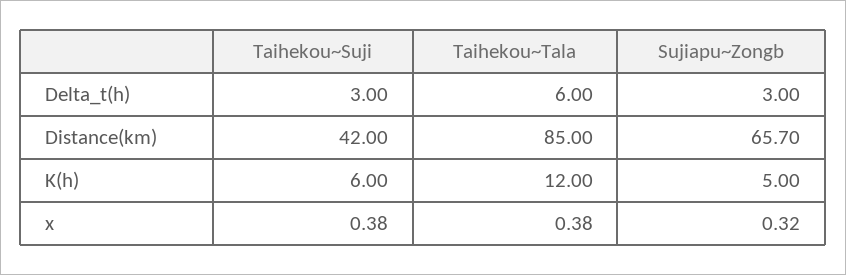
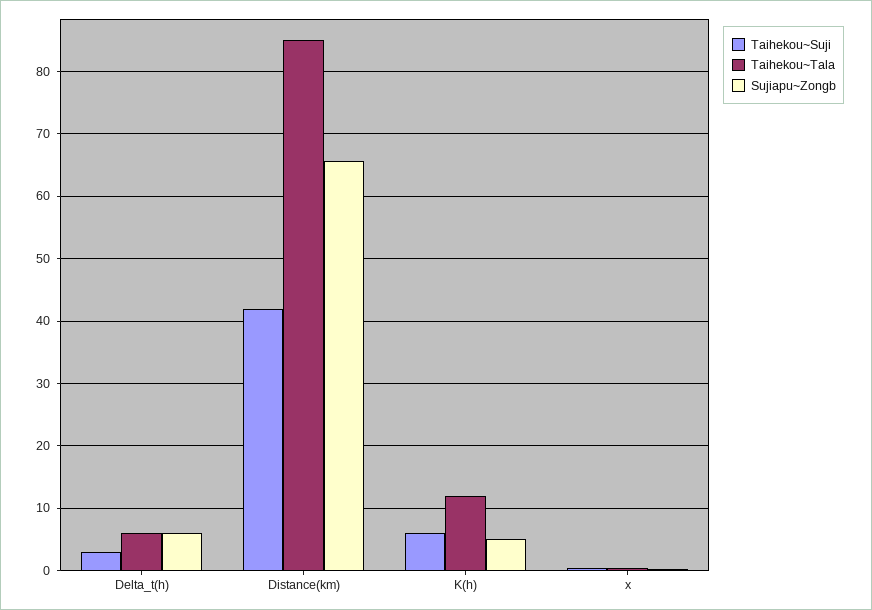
  {
    "Taihekou~Suji": {
      "Delta_t(h)": 3,
      "Distance(km)": 42,
      "K(h)": 6,
      "x": 0.38
    },
    "Taihekou~Tala": {
      "Delta_t(h)": 6,
      "Distance(km)": 85,
      "K(h)": 12,
      "x": 0.38
    },
    "Sujiapu~Zongb": {
-     "Delta_t(h)": 3,
+     "Delta_t(h)": 6,
      "Distance(km)": 65.7,
      "K(h)": 5,
      "x": 0.32
    }
  }

